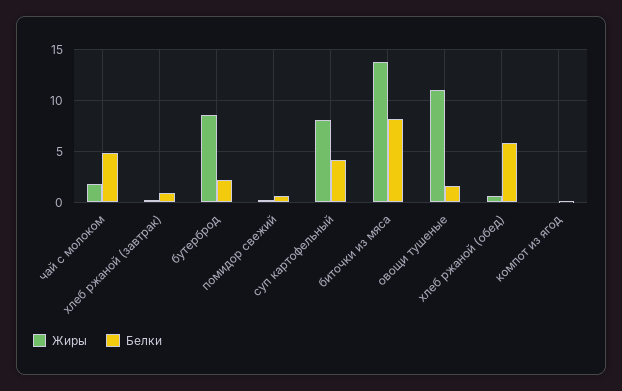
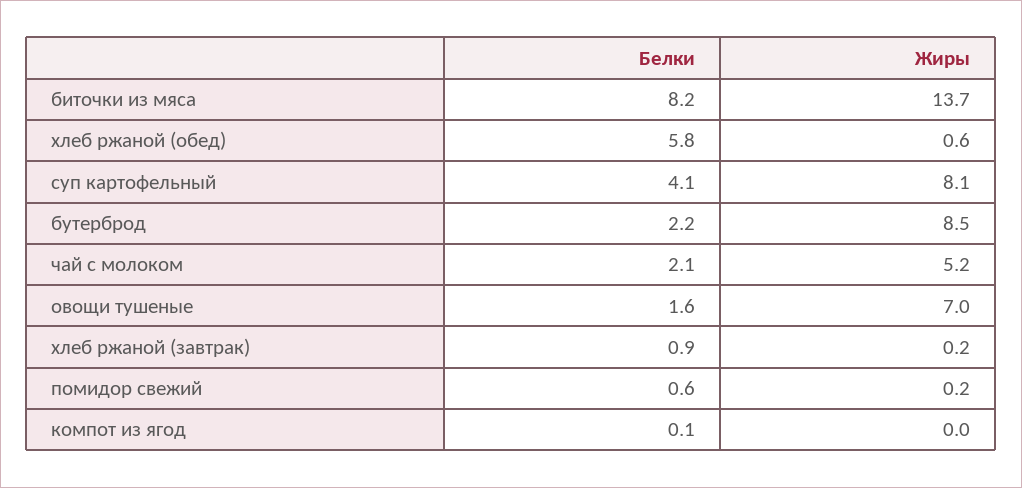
  {
    "Жиры": {
-     "чай с молоком": 2,
+     "чай с молоком": 5.2,
      "хлеб ржаной (завтрак)": 0.2,
      "бутерброд": 8.5,
      "помидор свежий": 0.2,
      "суп картофельный": 8.1,
      "биточки из мяса": 13.7,
-     "овощи тушеные": 11,
+     "овощи тушеные": 7,
      "хлеб ржаной (обед)": 0.6,
      "компот из ягод": 0
    },
    "Белки": {
-     "чай с молоком": 5,
+     "чай с молоком": 2.1,
      "хлеб ржаной (завтрак)": 0.9,
      "бутерброд": 2.2,
      "помидор свежий": 0.6,
      "суп картофельный": 4.1,
      "биточки из мяса": 8.2,
      "овощи тушеные": 1.6,
      "хлеб ржаной (обед)": 5.8,
      "компот из ягод": 0.1
    }
  }

